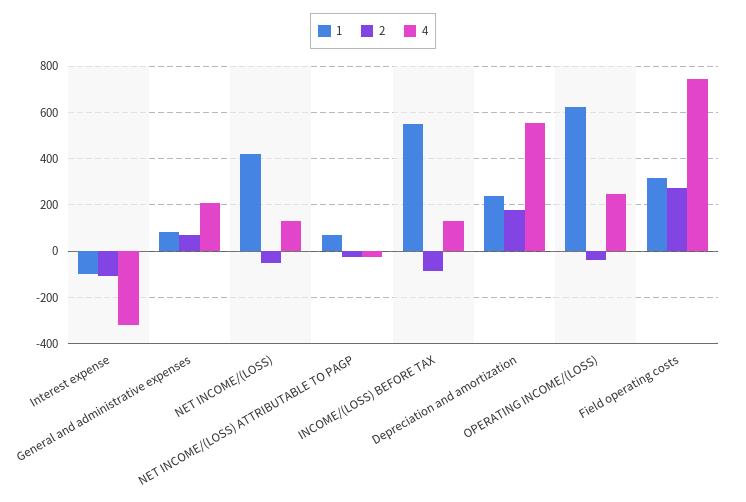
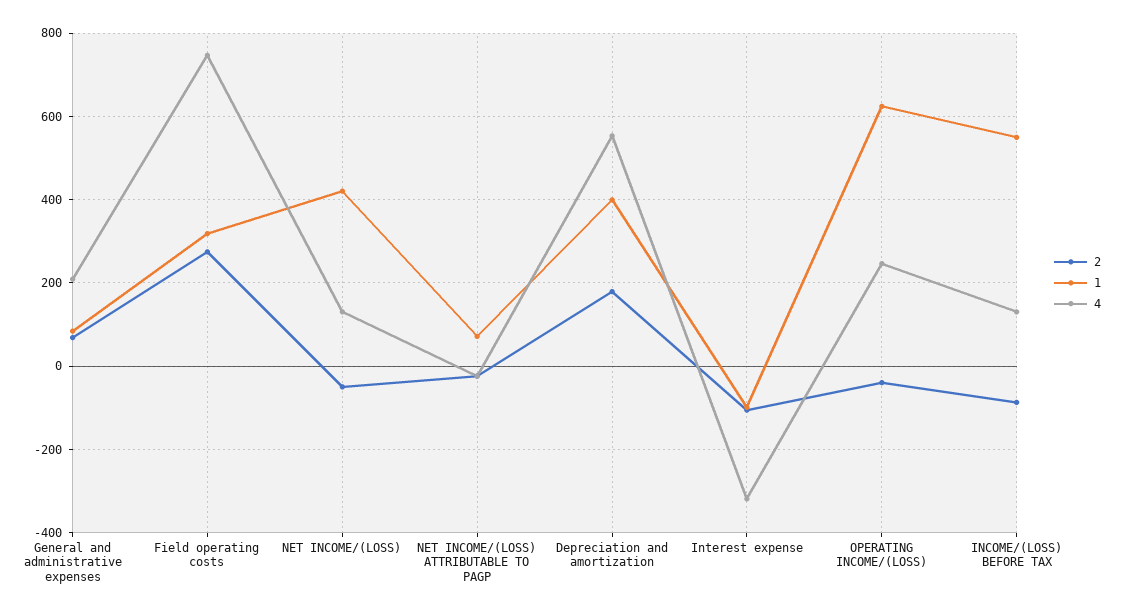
  {
    "1": {
      "Interest expense": -100,
      "General and administrative expenses": 80,
      "NET INCOME/(LOSS)": 420,
      "NET INCOME/(LOSS) ATTRIBUTABLE TO PAGP": 80,
      "INCOME/(LOSS) BEFORE TAX": 540,
-     "Depreciation and amortization": 250,
+     "Depreciation and amortization": 400,
      "OPERATING INCOME/(LOSS)": 620,
      "Field operating costs": 320
    },
    "2": {
      "Interest expense": -100,
      "General and administrative expenses": 60,
      "NET INCOME/(LOSS)": -60,
      "NET INCOME/(LOSS) ATTRIBUTABLE TO PAGP": -20,
      "INCOME/(LOSS) BEFORE TAX": -80,
      "Depreciation and amortization": 180,
      "OPERATING INCOME/(LOSS)": -40,
      "Field operating costs": 280
    },
    "4": {
      "Interest expense": -320,
      "General and administrative expenses": 200,
      "NET INCOME/(LOSS)": 140,
      "NET INCOME/(LOSS) ATTRIBUTABLE TO PAGP": -20,
      "INCOME/(LOSS) BEFORE TAX": 140,
      "Depreciation and amortization": 560,
      "OPERATING INCOME/(LOSS)": 240,
      "Field operating costs": 740
    }
  }

